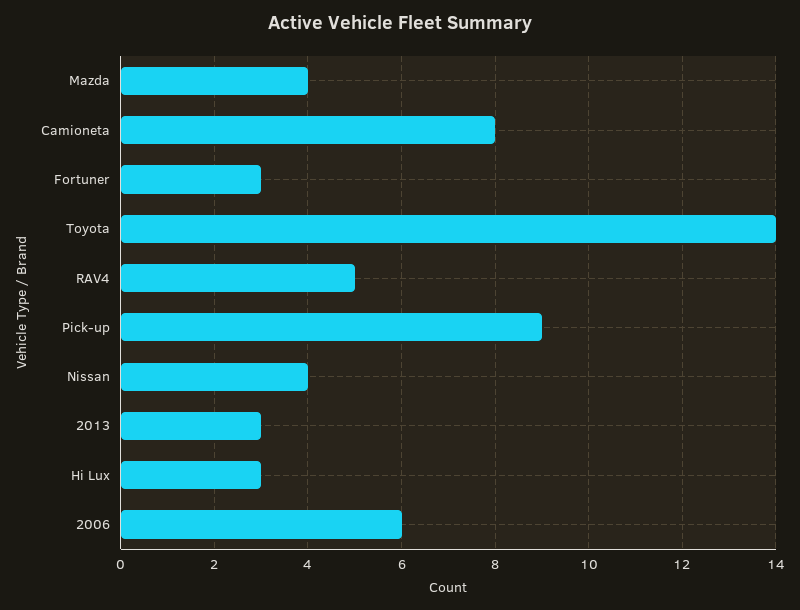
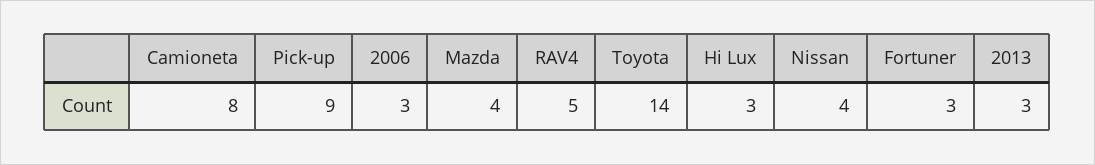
  {
    "Mazda": 4,
    "Camioneta": 8,
    "Fortuner": 3,
    "Toyota": 14,
    "RAV4": 5,
    "Pick-up": 9,
    "Nissan": 4,
    "2013": 3,
    "Hi Lux": 3,
-   "2006": 6
+   "2006": 3
  }

